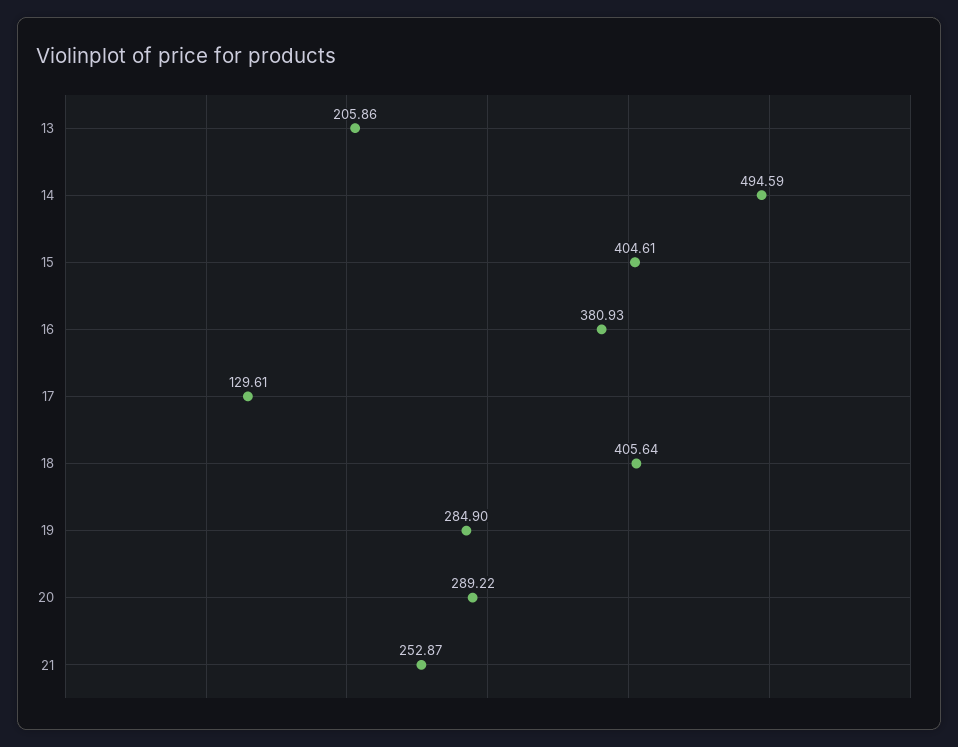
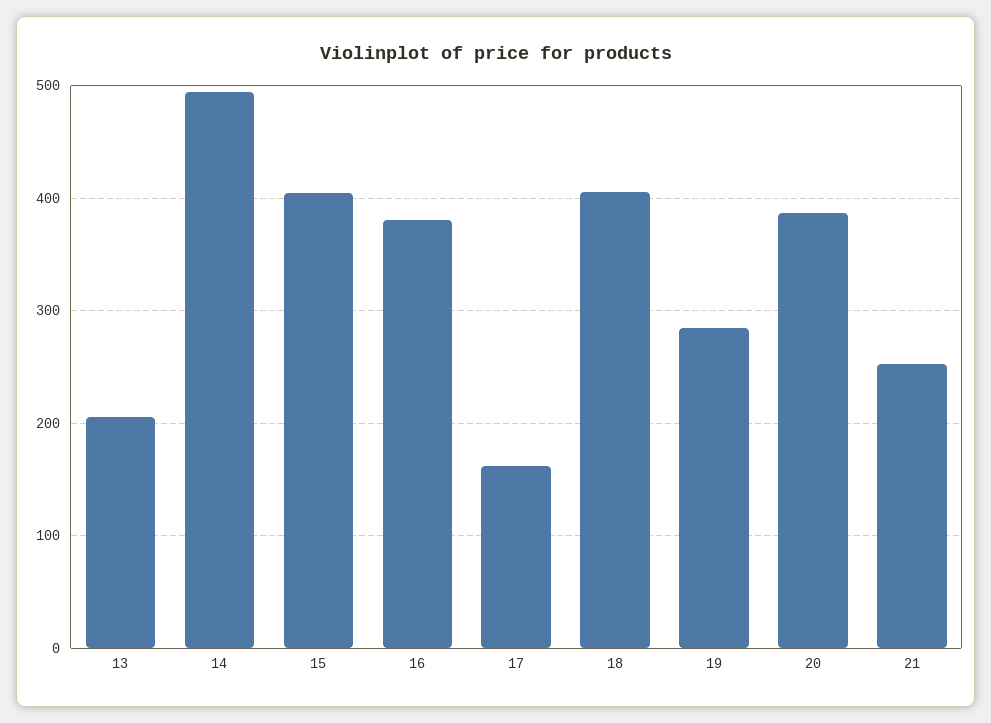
  {
    "13": 205.86,
    "14": 494.59,
    "15": 404.61,
    "16": 380.93,
-   "17": 129.61,
+   "17": 160,
    "18": 405.64,
    "19": 284.9,
-   "20": 289.22,
+   "20": 390,
    "21": 252.87
  }

